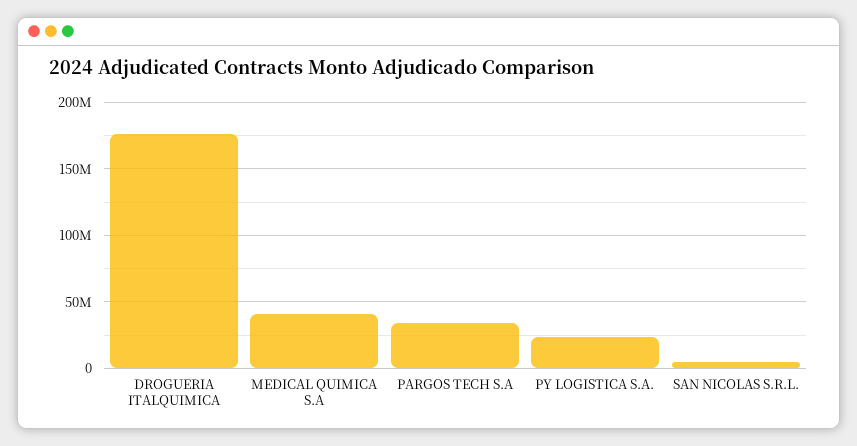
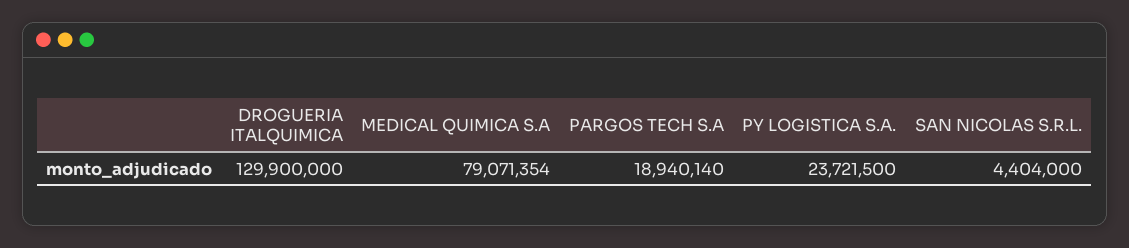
  {
-   "DROGUERIA ITALQUIMICA": 175000000,
+   "DROGUERIA ITALQUIMICA": 129900000,
-   "MEDICAL QUIMICA S.A": 40000000,
+   "MEDICAL QUIMICA S.A": 79071354,
-   "PARGOS TECH S.A": 35000000,
+   "PARGOS TECH S.A": 18940140,
    "PY LOGISTICA S.A.": 23721500,
    "SAN NICOLAS S.R.L.": 4404000
  }

